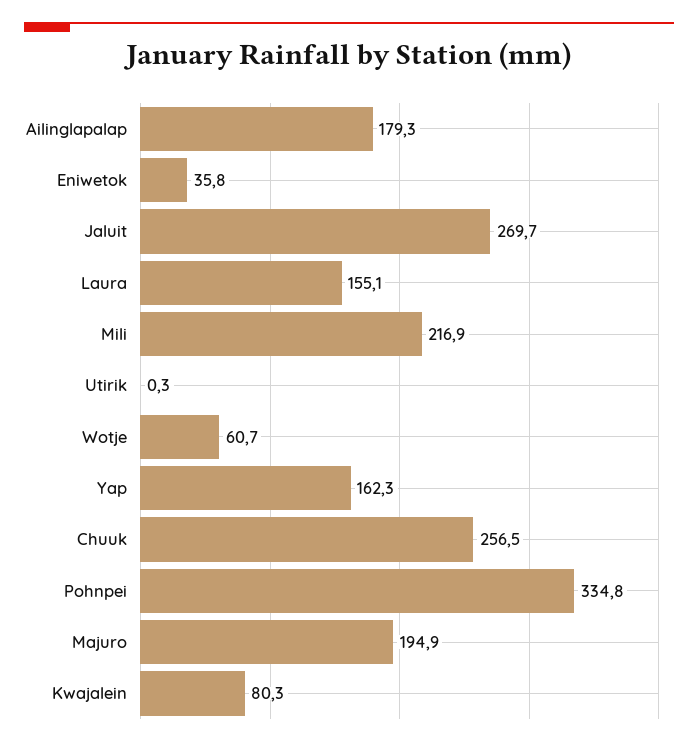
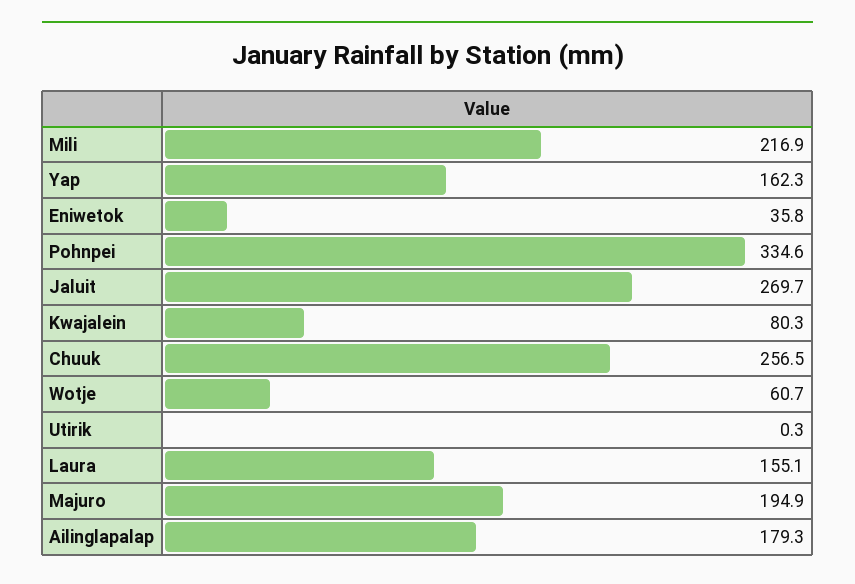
  {
    "Ailinglapalap": 179.3,
    "Eniwetok": 35.8,
    "Jaluit": 269.7,
    "Laura": 155.1,
    "Mili": 216.9,
    "Utirik": 0.3,
    "Wotje": 60.7,
    "Yap": 162.3,
    "Chuuk": 256.5,
-   "Pohnpei": 334.8,
+   "Pohnpei": 334.6,
    "Majuro": 194.9,
    "Kwajalein": 80.3
  }

